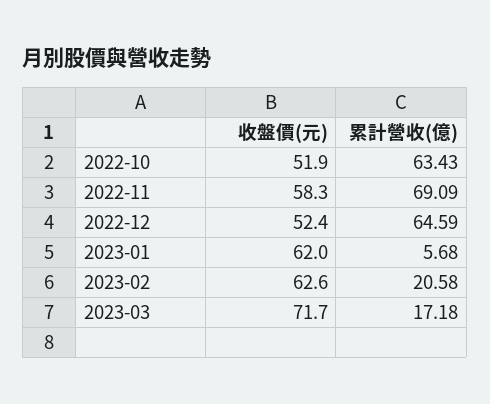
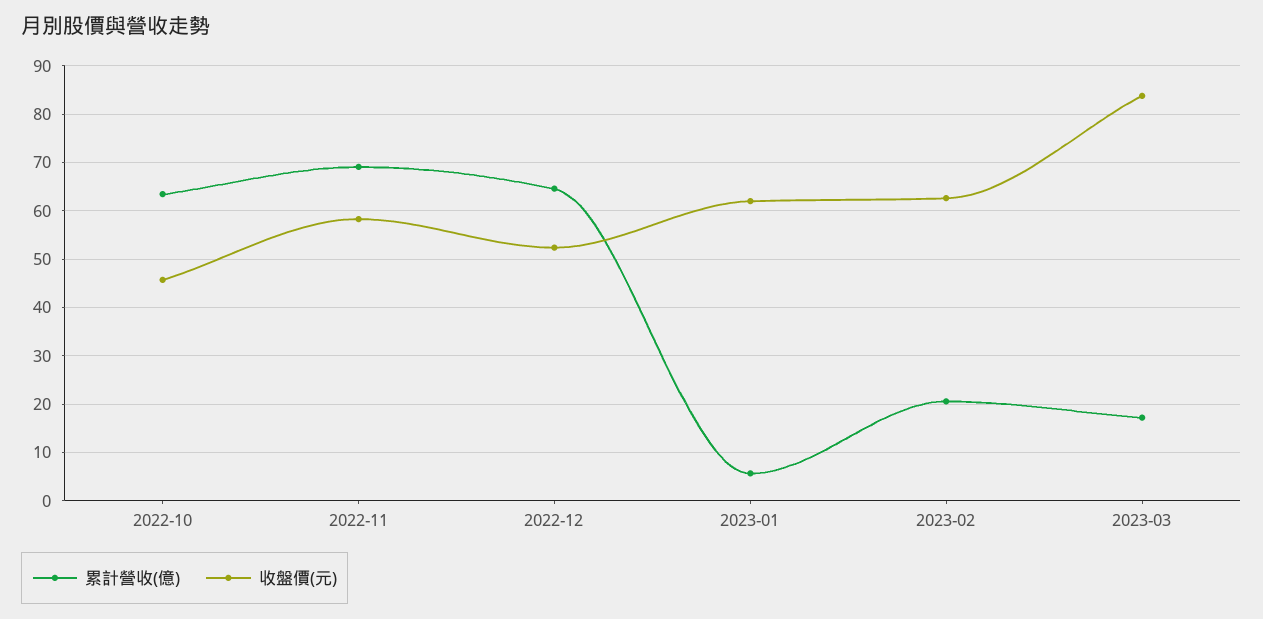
  {
    "收盤價(元)": {
-     "2022-10": 51.9,
+     "2022-10": 46,
      "2022-11": 58.3,
      "2022-12": 52.4,
      "2023-01": 62,
      "2023-02": 62.6,
-     "2023-03": 71.7
+     "2023-03": 84
    },
    "累計營收(億)": {
      "2022-10": 63.43,
      "2022-11": 69.09,
      "2022-12": 64.59,
      "2023-01": 5.68,
      "2023-02": 20.58,
      "2023-03": 17.18
    }
  }

